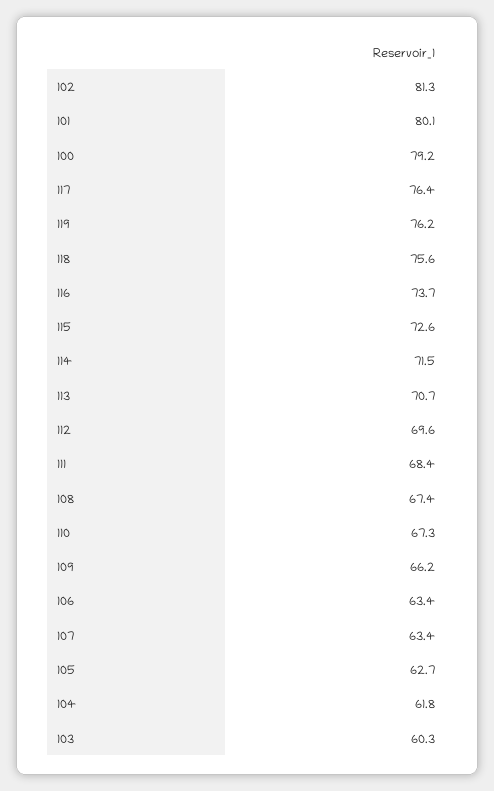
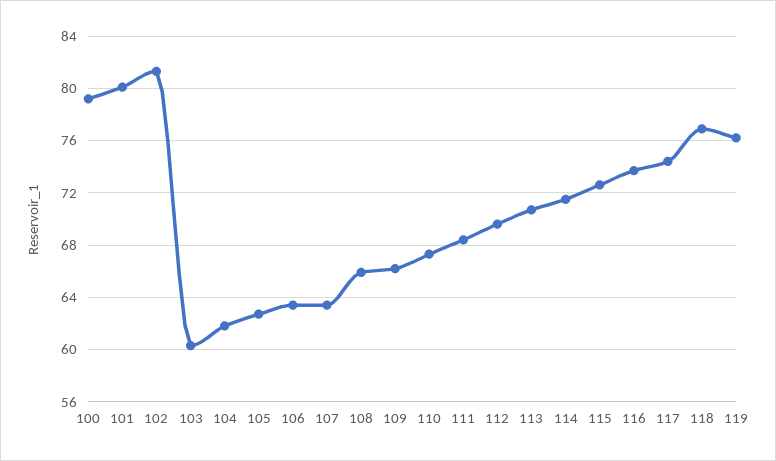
  {
    "102": 81.3,
    "101": 80.1,
    "100": 79.2,
-   "117": 76.4,
+   "117": 74.5,
    "119": 76.2,
-   "118": 75.6,
+   "118": 77,
    "116": 73.7,
    "115": 72.6,
    "114": 71.5,
    "113": 70.7,
    "112": 69.6,
    "111": 68.4,
-   "108": 67.4,
+   "108": 66,
    "110": 67.3,
    "109": 66.2,
    "106": 63.4,
    "107": 63.4,
    "105": 62.7,
    "104": 61.8,
    "103": 60.3
  }

